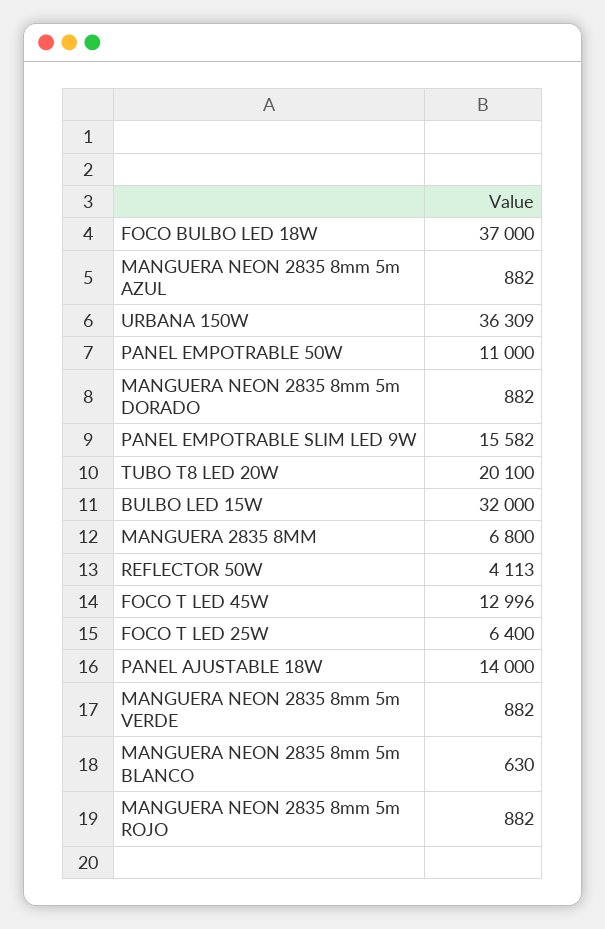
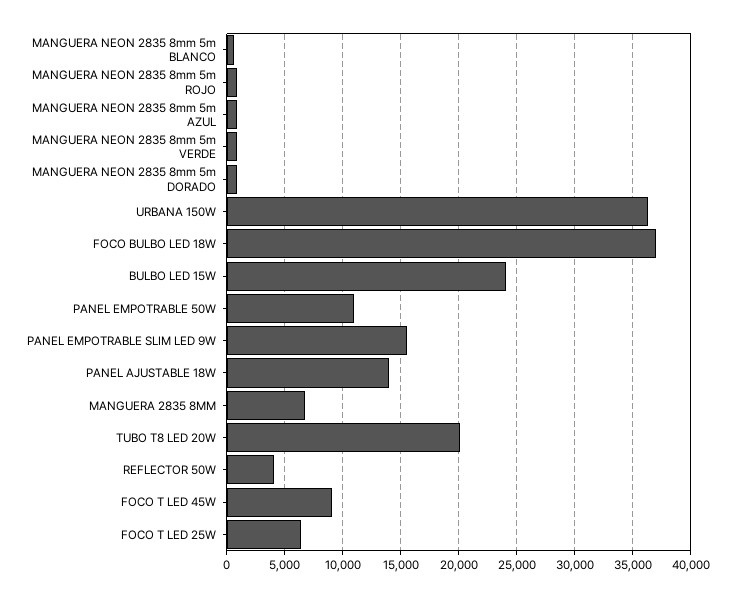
  {
    "FOCO BULBO LED 18W": 37000,
    "MANGUERA NEON 2835 8mm 5m AZUL": 882,
    "URBANA 150W": 36309,
    "PANEL EMPOTRABLE 50W": 11000,
    "MANGUERA NEON 2835 8mm 5m DORADO": 882,
    "PANEL EMPOTRABLE SLIM LED 9W": 15582,
    "TUBO T8 LED 20W": 20100,
-   "BULBO LED 15W": 32000,
+   "BULBO LED 15W": 24000,
    "MANGUERA 2835 8MM": 6800,
    "REFLECTOR 50W": 4113,
-   "FOCO T LED 45W": 12996,
+   "FOCO T LED 45W": 9000,
    "FOCO T LED 25W": 6400,
    "PANEL AJUSTABLE 18W": 14000,
    "MANGUERA NEON 2835 8mm 5m VERDE": 882,
    "MANGUERA NEON 2835 8mm 5m BLANCO": 630,
    "MANGUERA NEON 2835 8mm 5m ROJO": 882
  }

